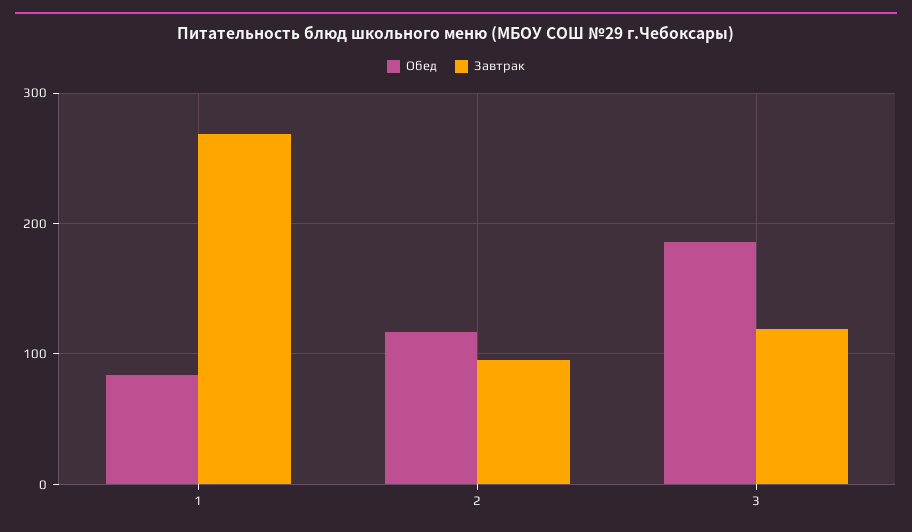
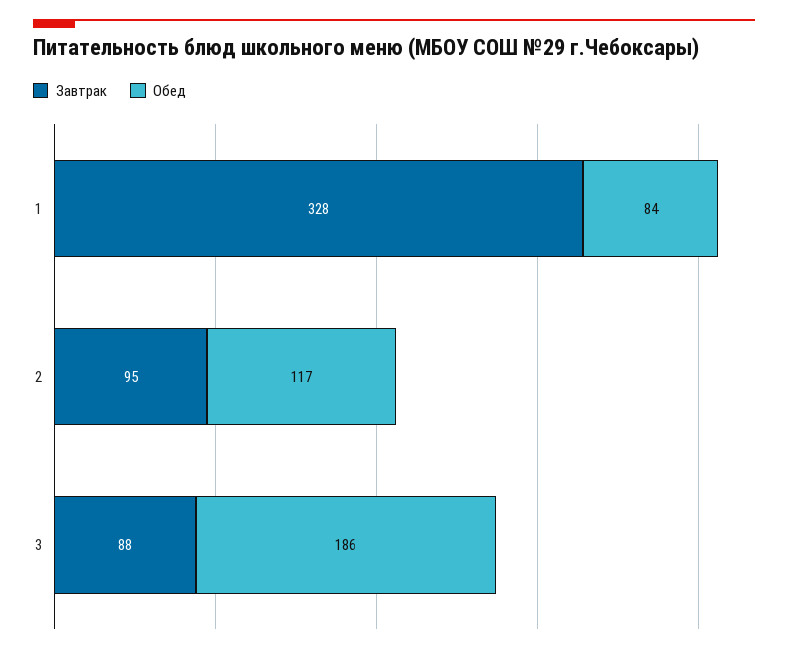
  {
    "Обед": {
      "1": 84,
      "2": 117,
      "3": 186
    },
    "Завтрак": {
-     "1": 270,
+     "1": 328,
      "2": 95,
-     "3": 120
+     "3": 88
    }
  }

